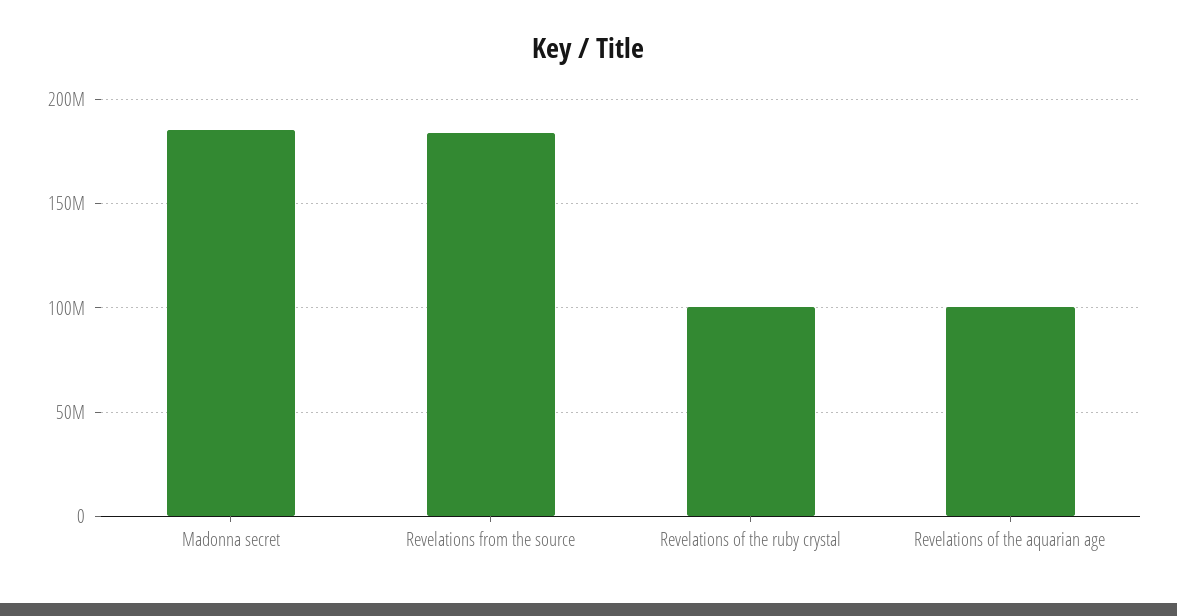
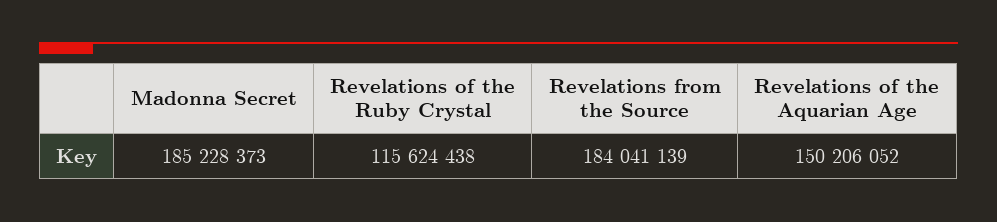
  {
    "Madonna secret": 185228373,
    "Revelations from the source": 184041139,
-   "Revelations of the ruby crystal": 100000000,
+   "Revelations of the ruby crystal": 115624438,
-   "Revelations of the aquarian age": 100000000
+   "Revelations of the aquarian age": 150206052
  }

